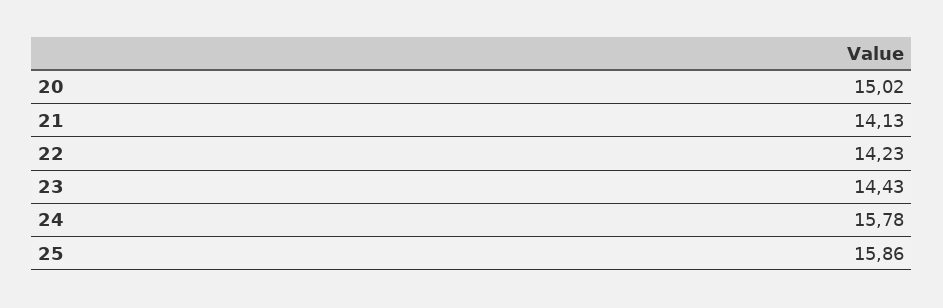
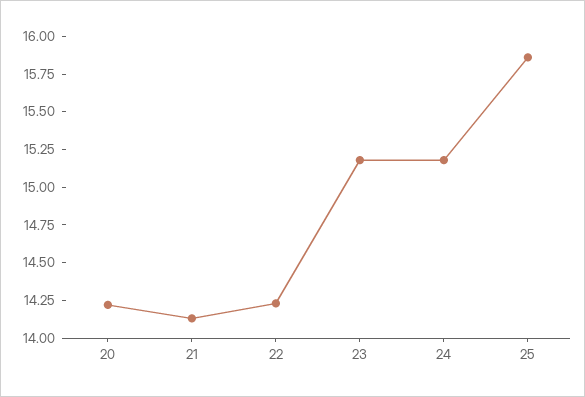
  {
-   "20": 15.02,
+   "20": 14.25,
    "21": 14.13,
    "22": 14.23,
-   "23": 14.43,
+   "23": 15.25,
-   "24": 15.78,
+   "24": 15.25,
    "25": 15.86
  }

